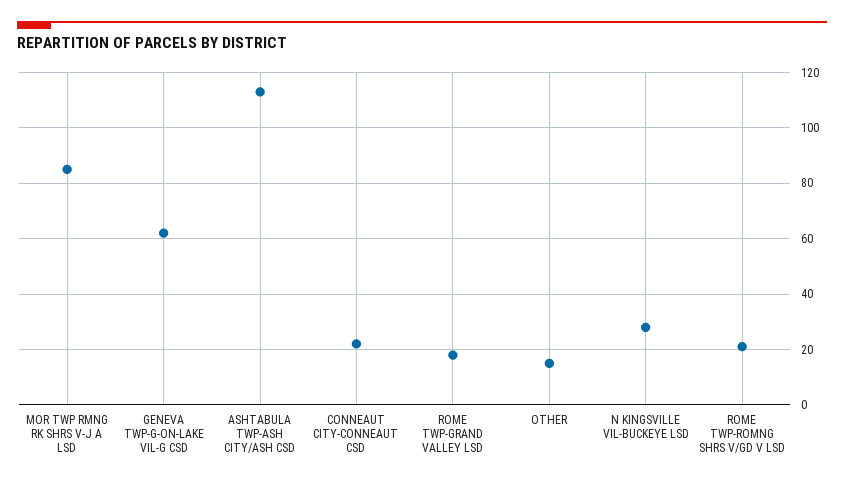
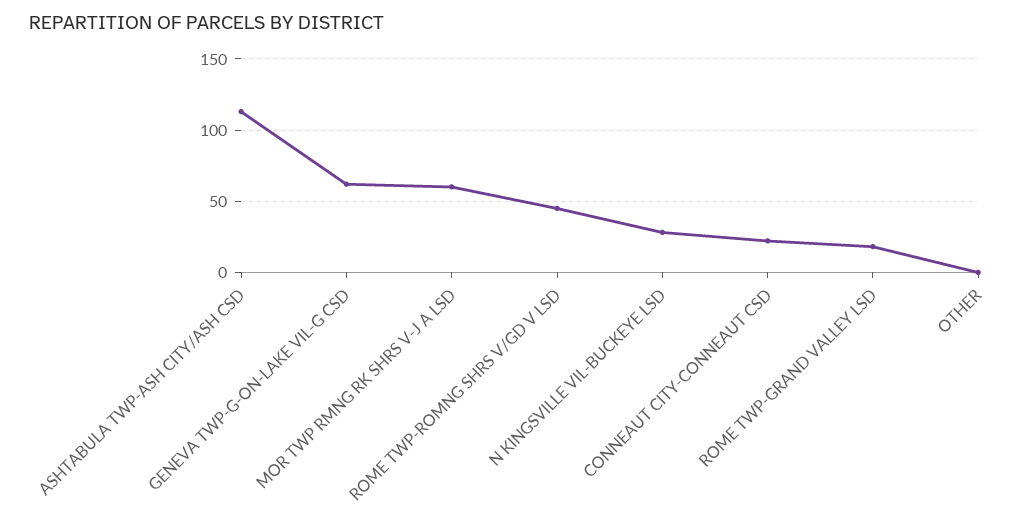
  {
-   "MOR TWP RMNG RK SHRS V-J A LSD": 85,
+   "MOR TWP RMNG RK SHRS V-J A LSD": 60,
    "GENEVA TWP-G-ON-LAKE VIL-G CSD": 60,
    "ASHTABULA TWP-ASH CITY/ASH CSD": 115,
    "CONNEAUT CITY-CONNEAUT CSD": 20,
    "ROME TWP-GRAND VALLEY LSD": 20,
-   "OTHER": 15,
+   "OTHER": 0,
    "N KINGSVILLE VIL-BUCKEYE LSD": 30,
-   "ROME TWP-ROMNG SHRS V/GD V LSD": 20
+   "ROME TWP-ROMNG SHRS V/GD V LSD": 45
  }

